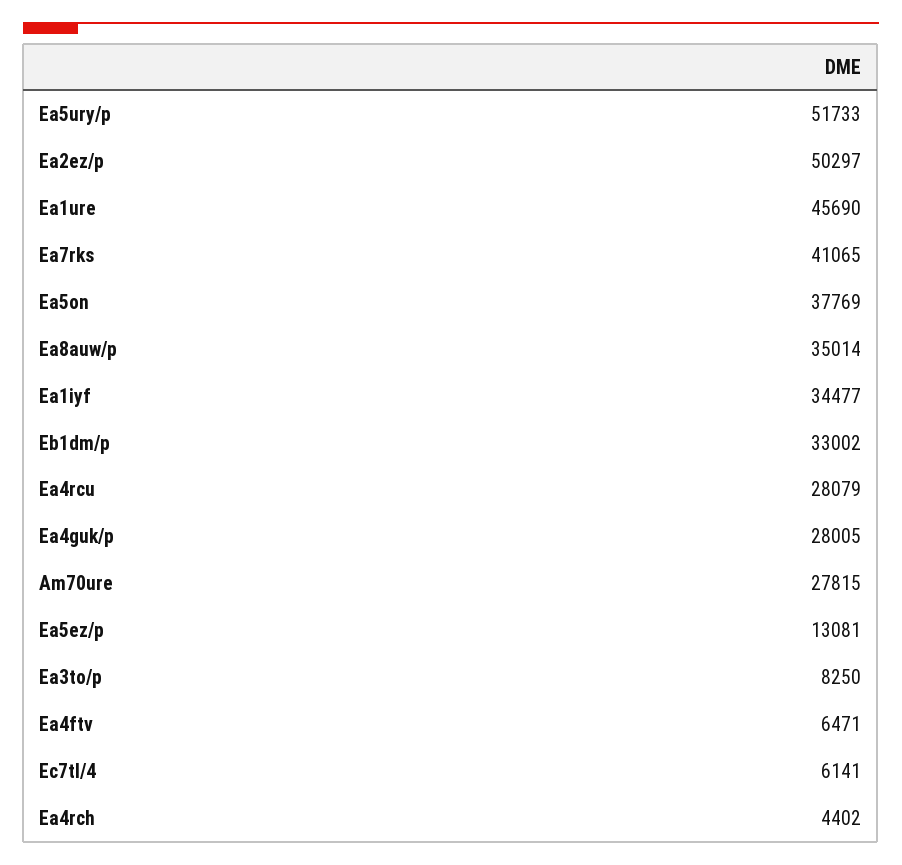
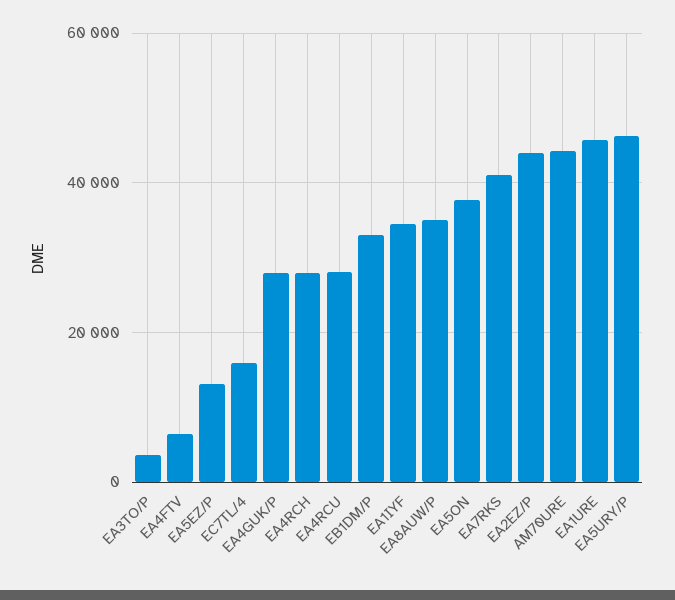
  {
-   "Ea5ury/p": 51733,
+   "Ea5ury/p": 46000,
-   "Ea2ez/p": 50297,
+   "Ea2ez/p": 44000,
    "Ea1ure": 45690,
    "Ea7rks": 41065,
    "Ea5on": 37769,
    "Ea8auw/p": 35014,
    "Ea1iyf": 34477,
    "Eb1dm/p": 33002,
    "Ea4rcu": 28079,
    "Ea4guk/p": 28005,
-   "Am70ure": 27815,
+   "Am70ure": 44000,
    "Ea5ez/p": 13081,
-   "Ea3to/p": 8250,
+   "Ea3to/p": 4000,
    "Ea4ftv": 6471,
-   "Ec7tl/4": 6141,
+   "Ec7tl/4": 16000,
-   "Ea4rch": 4402
+   "Ea4rch": 28000
  }

